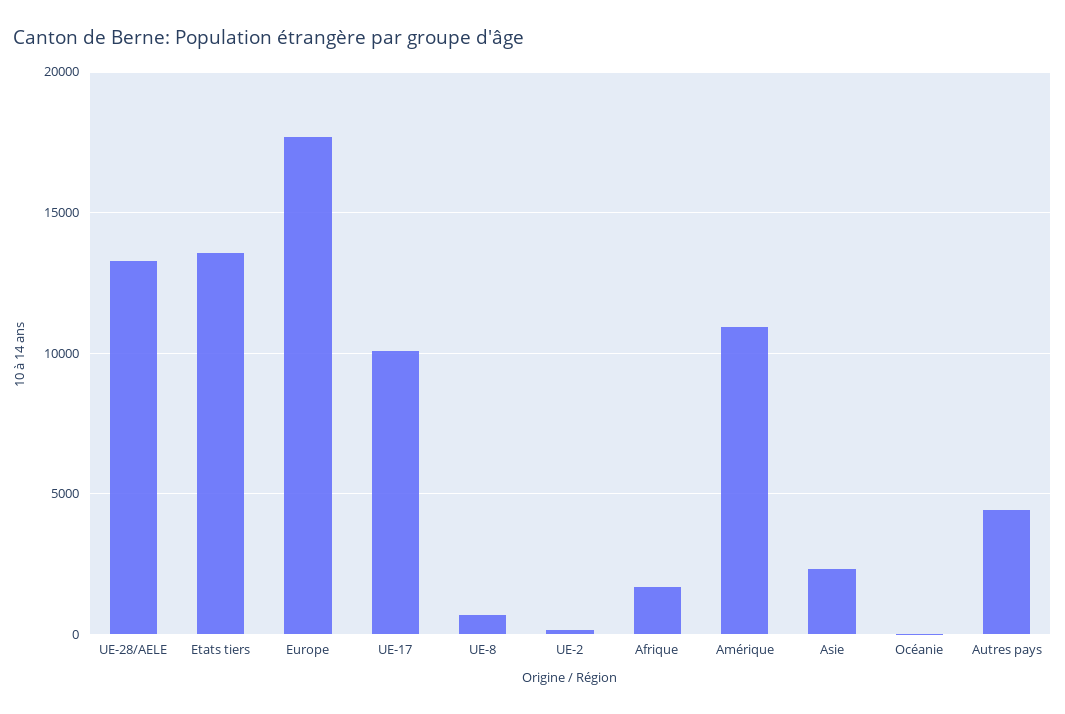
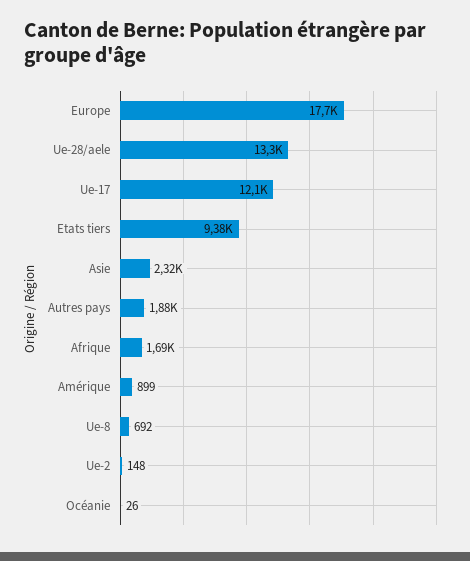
  {
    "UE-28/AELE": 13300,
-   "Etats tiers": 13500,
+   "Etats tiers": 9380,
    "Europe": 17700,
-   "UE-17": 10000,
+   "UE-17": 12100,
    "UE-8": 692,
    "UE-2": 148,
    "Afrique": 1690,
-   "Amérique": 11000,
+   "Amérique": 899,
    "Asie": 2320,
    "Océanie": 26,
-   "Autres pays": 4500
+   "Autres pays": 1880
  }

